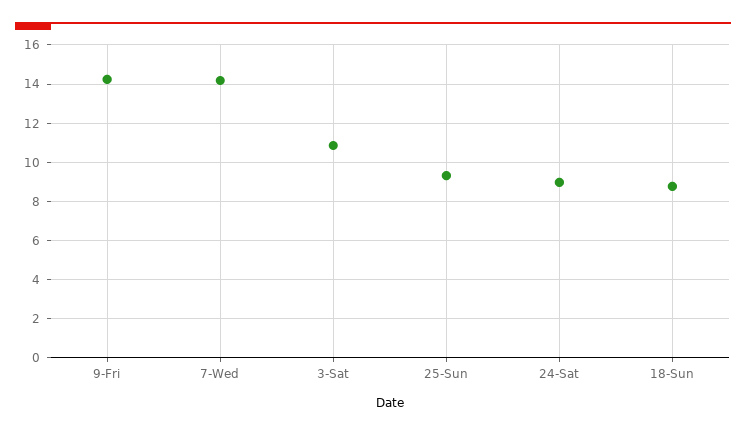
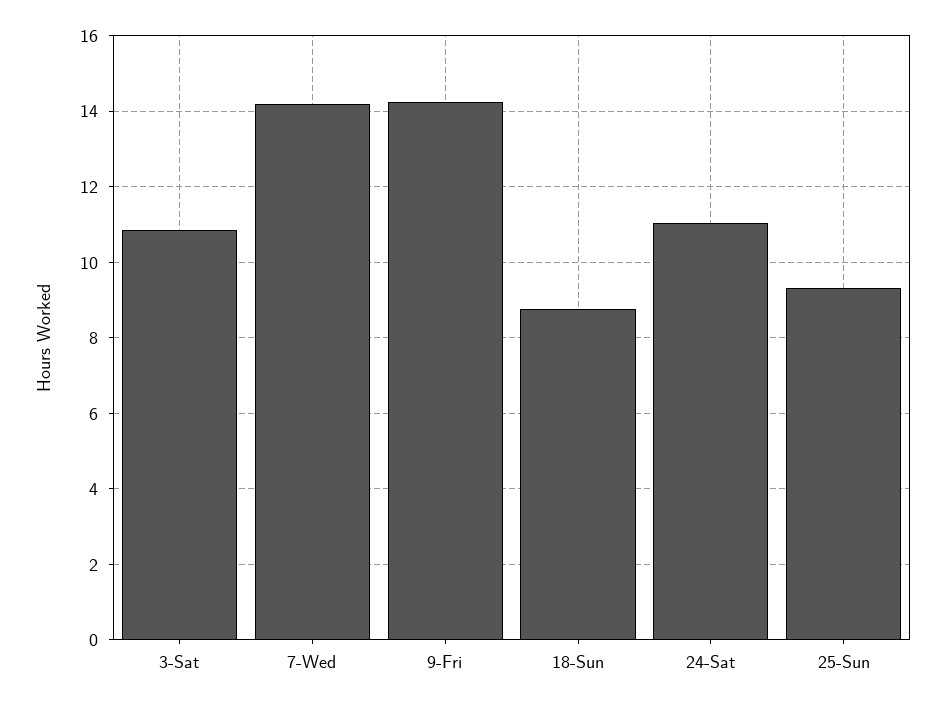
  {
    "9-Fri": 14.2,
    "7-Wed": 14.2,
    "3-Sat": 10.8,
    "25-Sun": 9.4,
-   "24-Sat": 9,
+   "24-Sat": 11,
    "18-Sun": 8.8
  }

